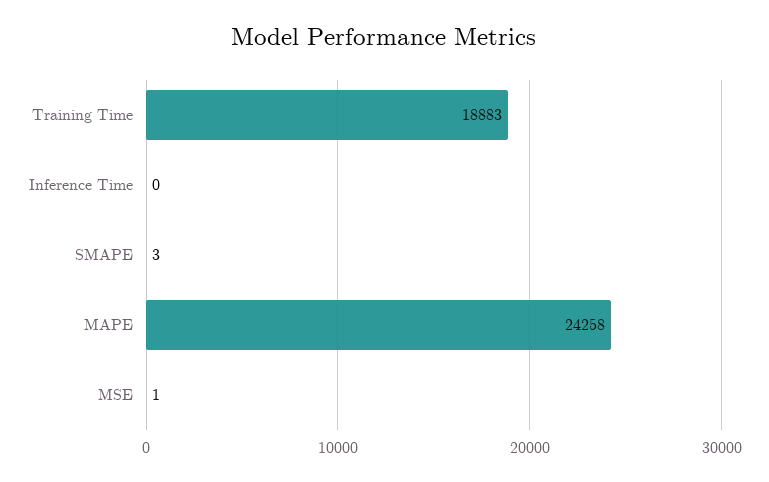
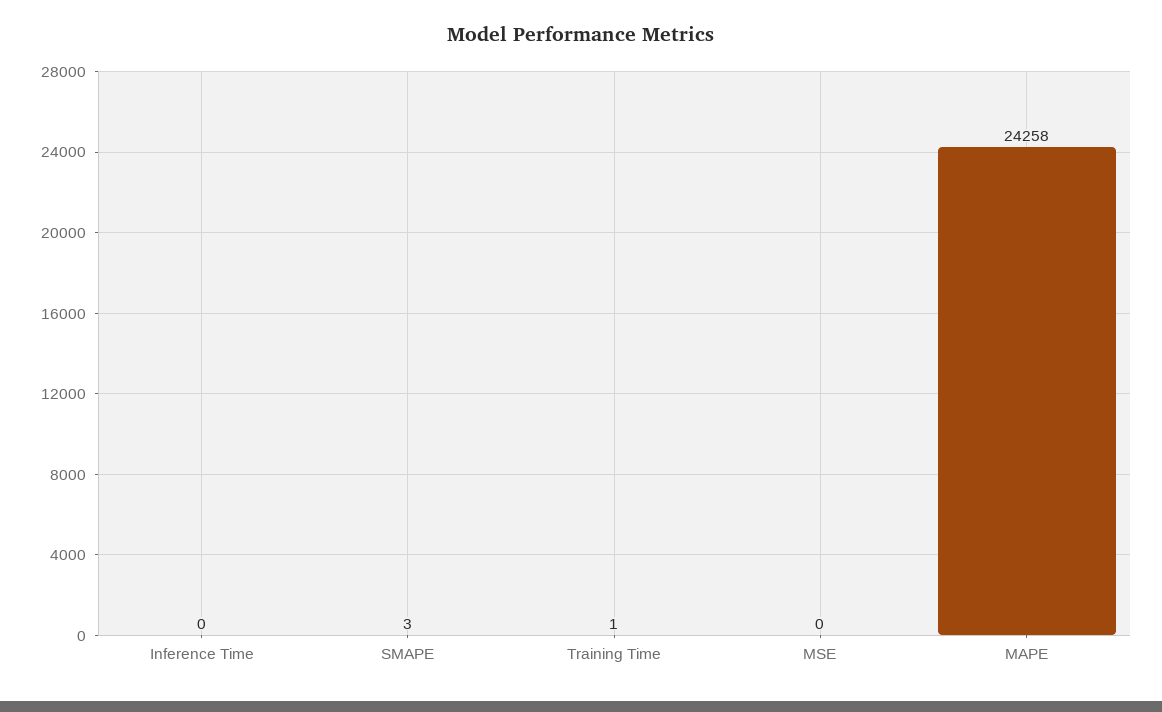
  {
-   "Training Time": 18883,
+   "Training Time": 1,
    "Inference Time": 0,
    "SMAPE": 3,
    "MAPE": 24258,
-   "MSE": 1
+   "MSE": 0
  }

